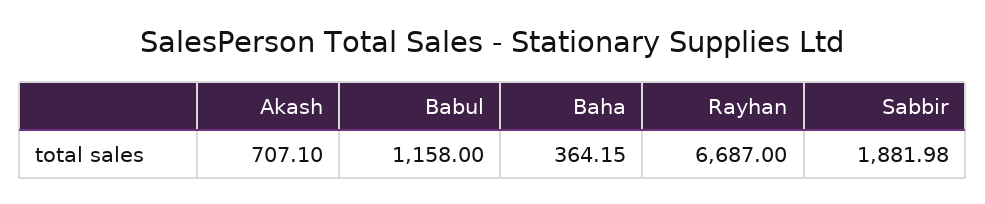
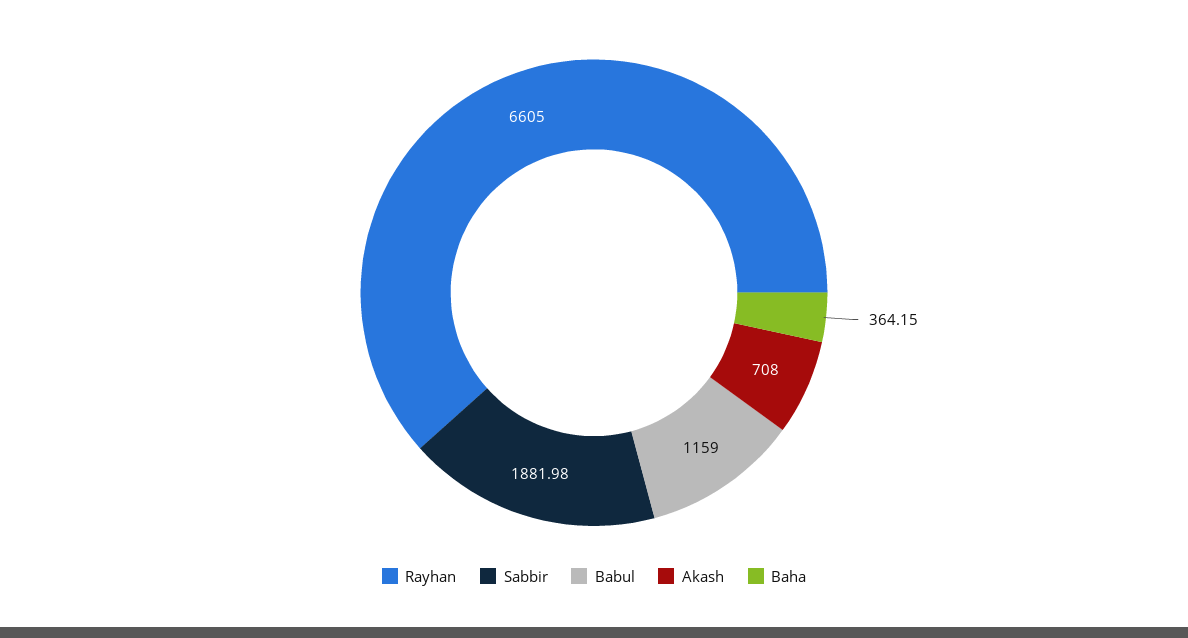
  {
-   "Akash": 707.1,
+   "Akash": 708,
-   "Babul": 1158,
+   "Babul": 1159,
    "Baha": 364.15,
-   "Rayhan": 6687,
+   "Rayhan": 6605,
    "Sabbir": 1881.98
  }

